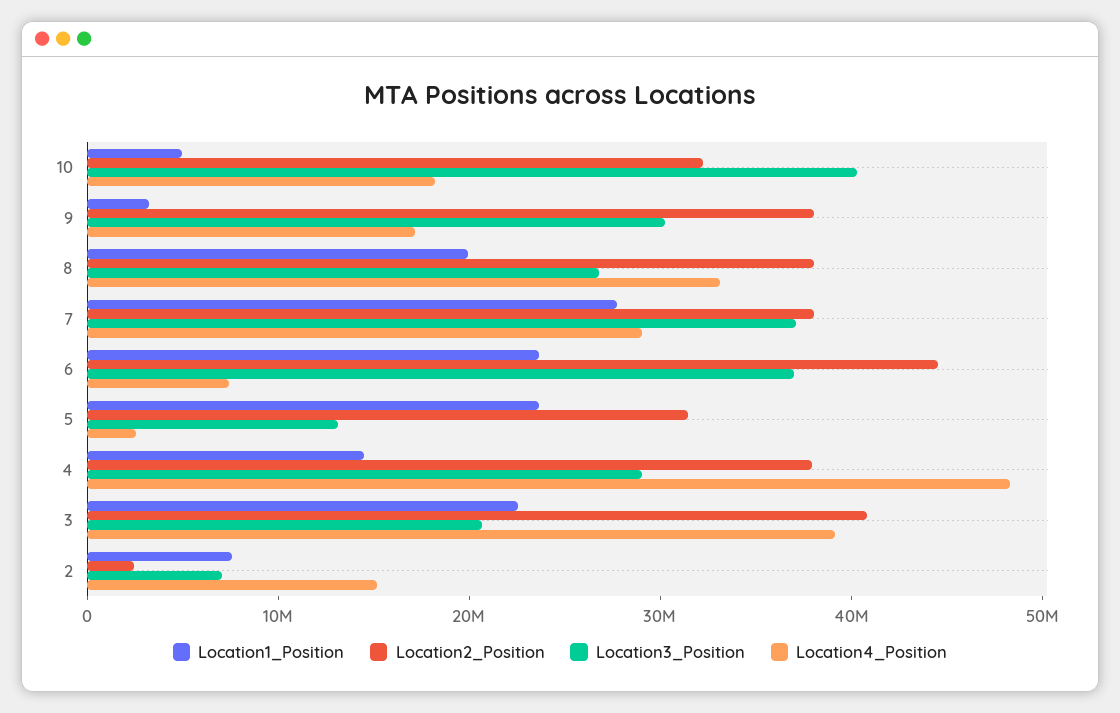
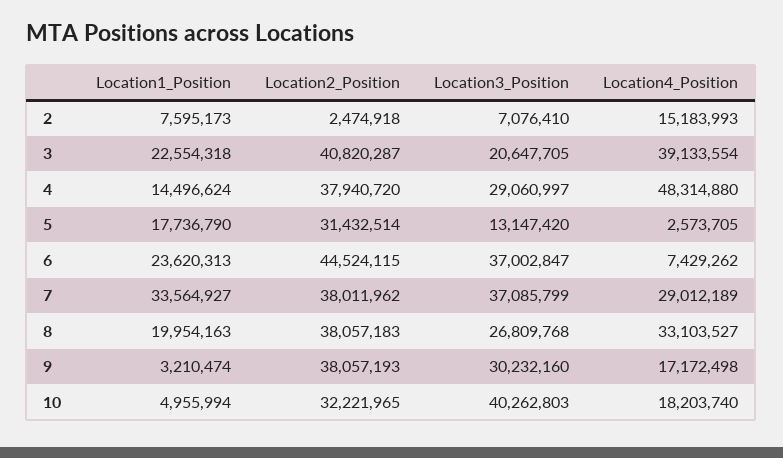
  {
    "Location1_Position": {
      "10": 4955994,
      "9": 3210474,
      "8": 19954163,
-     "7": 28000000,
+     "7": 33564927,
      "6": 23620313,
-     "5": 24000000,
+     "5": 17736790,
      "4": 14496624,
      "3": 22554318,
      "2": 7595173
    },
    "Location2_Position": {
      "10": 32221965,
      "9": 38057193,
      "8": 38057183,
      "7": 38011962,
      "6": 44524115,
      "5": 31432514,
      "4": 37940720,
      "3": 40820287,
      "2": 2474918
    },
    "Location3_Position": {
      "10": 40262803,
      "9": 30232160,
      "8": 26809768,
      "7": 37085799,
      "6": 37002847,
      "5": 13147420,
      "4": 29060997,
      "3": 20647705,
      "2": 7076410
    },
    "Location4_Position": {
      "10": 18203740,
      "9": 17172498,
      "8": 33103527,
      "7": 29012189,
      "6": 7429262,
      "5": 2573705,
      "4": 48314880,
      "3": 39133554,
      "2": 15183993
    }
  }

